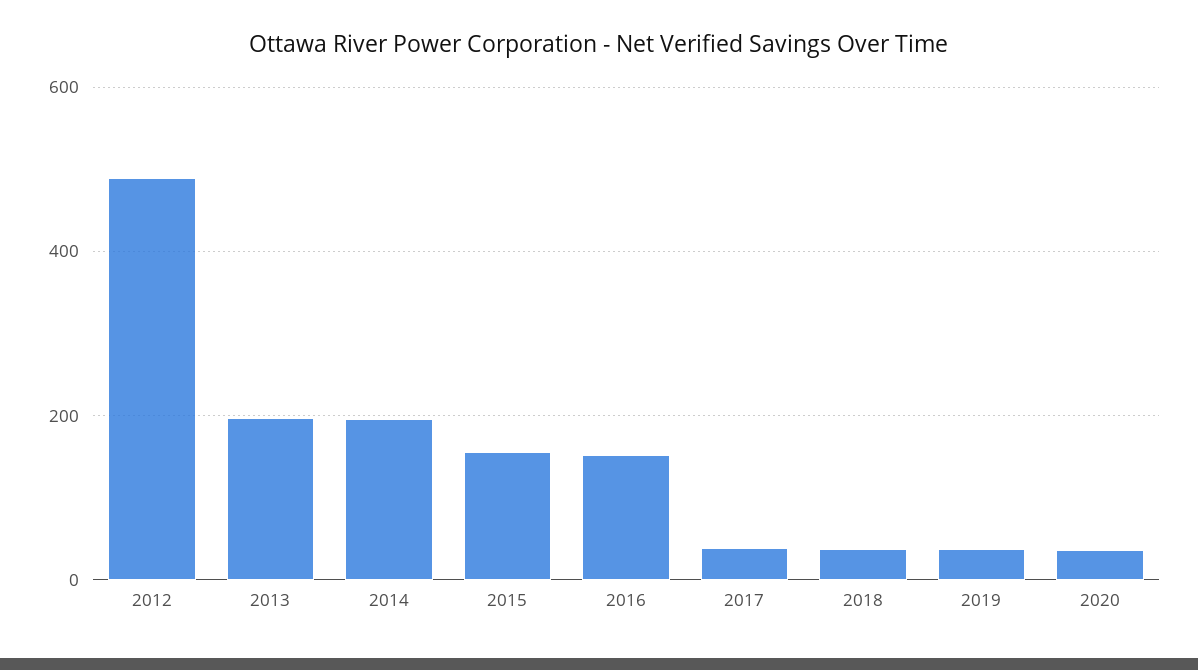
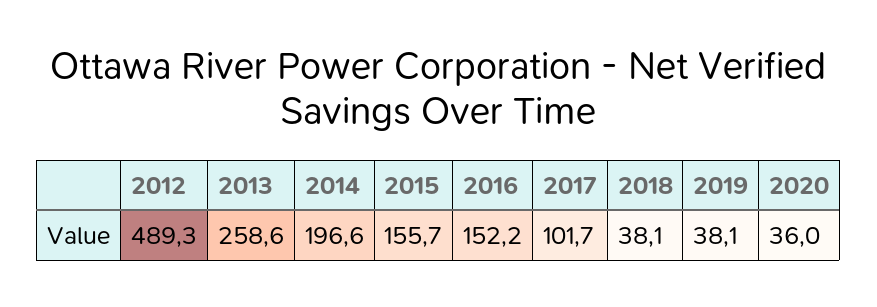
  {
    "2012": 489.3,
-   "2013": 200,
+   "2013": 258.6,
    "2014": 196.6,
    "2015": 155.7,
    "2016": 152.2,
-   "2017": 40,
+   "2017": 101.7,
    "2018": 38.1,
    "2019": 38.1,
    "2020": 36
  }

